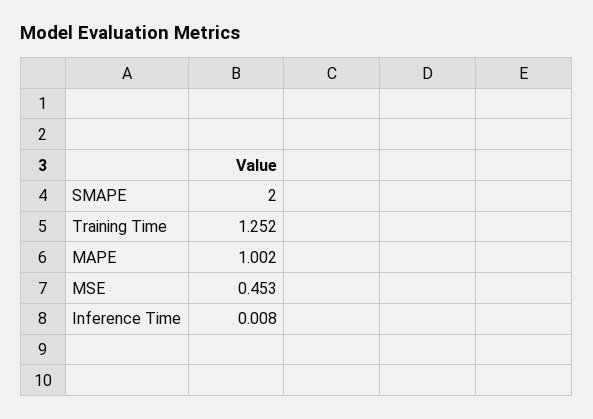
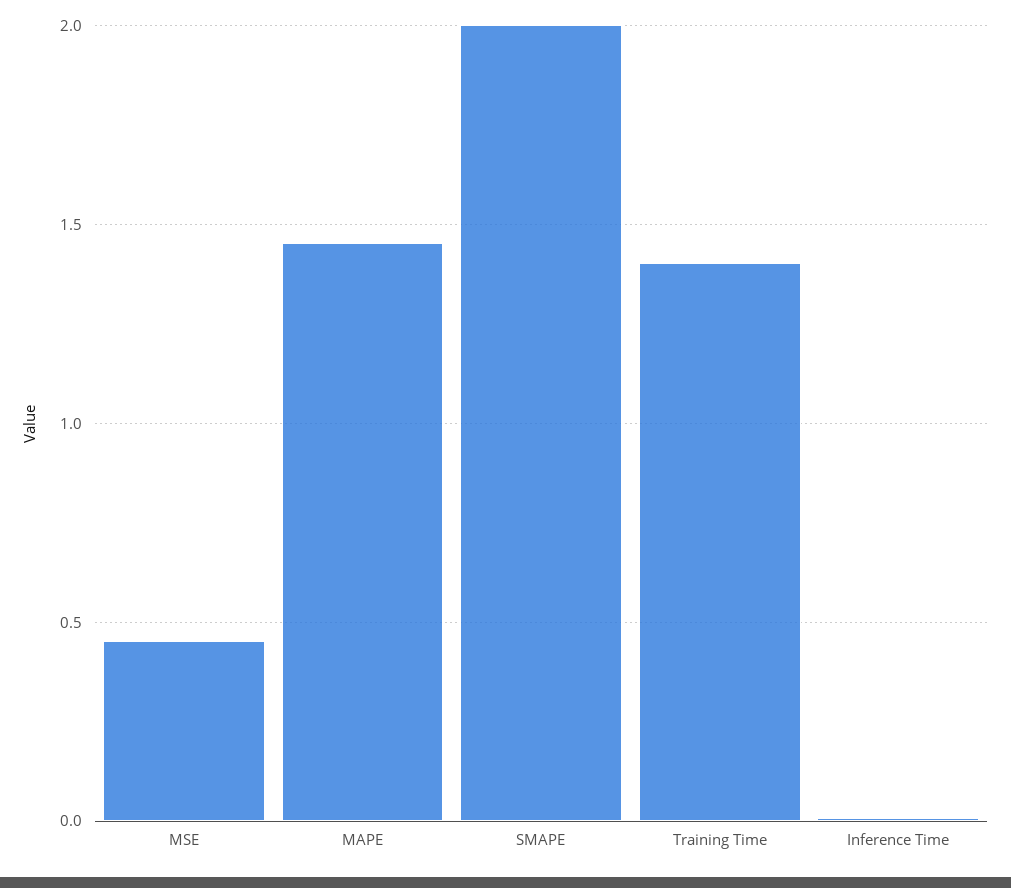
  {
    "SMAPE": 2,
-   "Training Time": 1.252,
+   "Training Time": 1.4,
-   "MAPE": 1.002,
+   "MAPE": 1.45,
    "MSE": 0.453,
    "Inference Time": 0.008
  }

